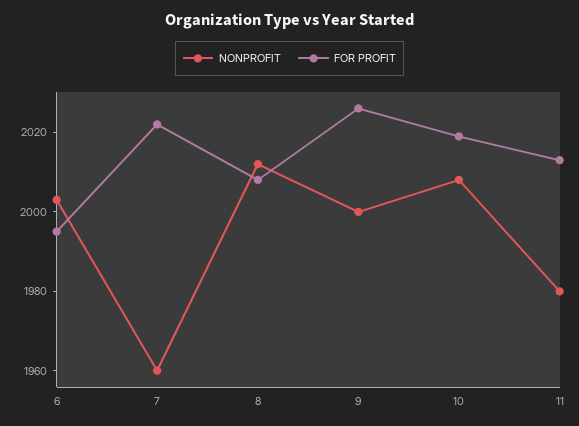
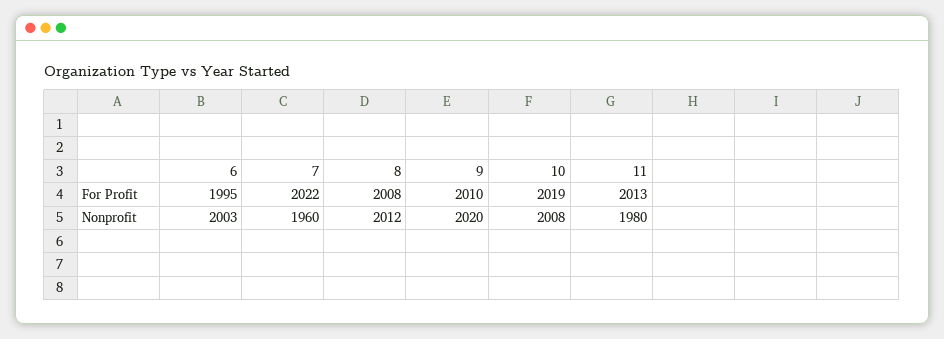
  {
    "NONPROFIT": {
      "6": 2003,
      "7": 1960,
      "8": 2012,
-     "9": 2000,
+     "9": 2020,
      "10": 2008,
      "11": 1980
    },
    "FOR PROFIT": {
      "6": 1995,
      "7": 2022,
      "8": 2008,
-     "9": 2025,
+     "9": 2010,
      "10": 2019,
      "11": 2013
    }
  }

